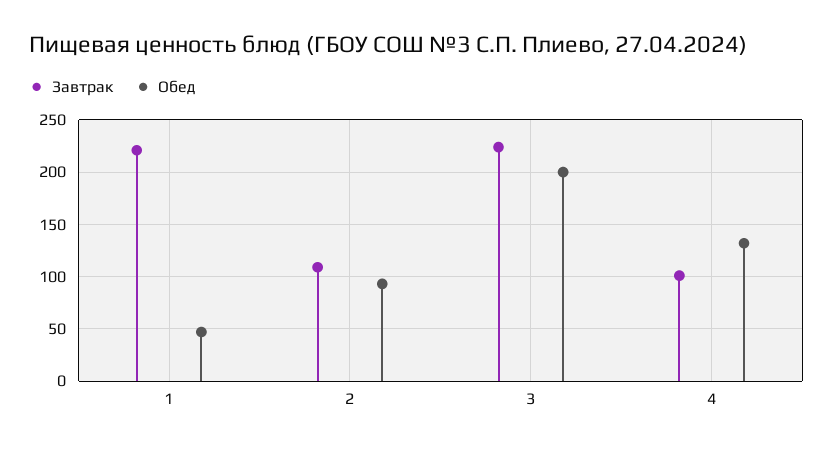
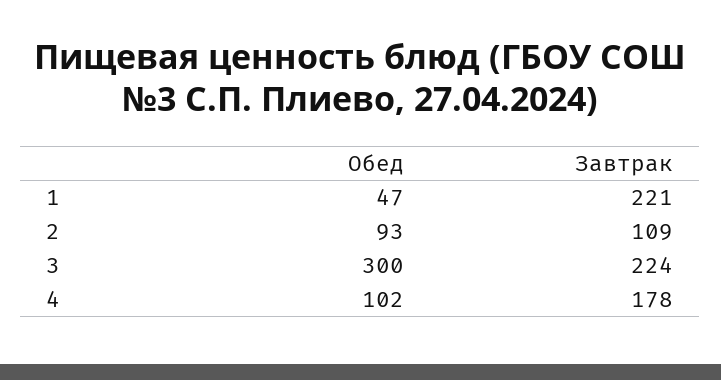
  {
    "Завтрак": {
      "1": 221,
      "2": 109,
      "3": 224,
-     "4": 100
+     "4": 178
    },
    "Обед": {
      "1": 47,
      "2": 93,
-     "3": 200,
+     "3": 300,
-     "4": 130
+     "4": 102
    }
  }

